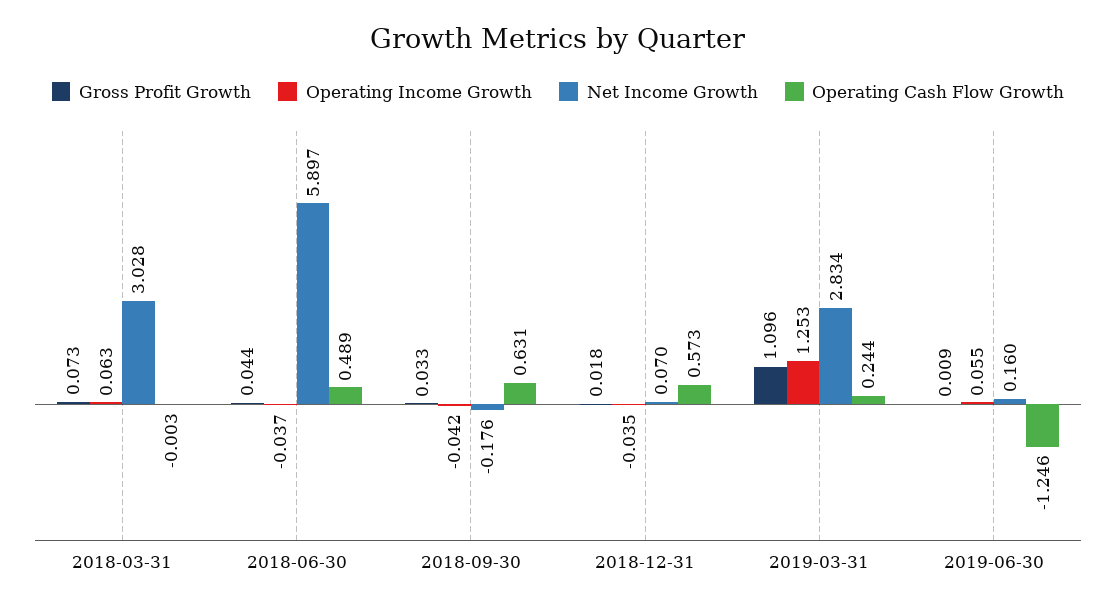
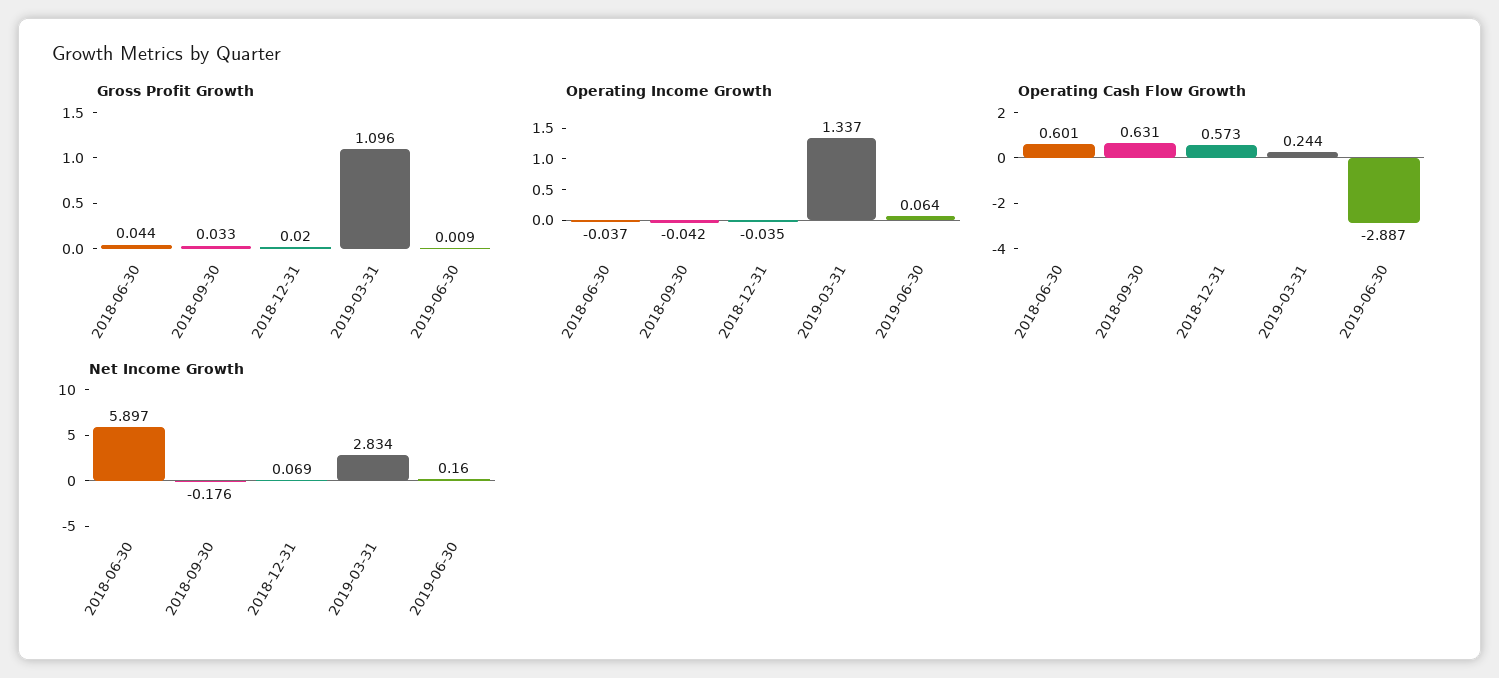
  {
    "Gross Profit Growth": {
-     "2018-03-31": 0.073,
      "2018-06-30": 0.044,
      "2018-09-30": 0.033,
-     "2018-12-31": 0.018,
+     "2018-12-31": 0.02,
      "2019-03-31": 1.096,
      "2019-06-30": 0.009
    },
    "Operating Income Growth": {
-     "2018-03-31": 0.063,
      "2018-06-30": -0.037,
      "2018-09-30": -0.042,
      "2018-12-31": -0.035,
-     "2019-03-31": 1.253,
+     "2019-03-31": 1.337,
-     "2019-06-30": 0.055
+     "2019-06-30": 0.064
    },
    "Net Income Growth": {
-     "2018-03-31": 3.028,
      "2018-06-30": 5.897,
      "2018-09-30": -0.176,
-     "2018-12-31": 0.07,
+     "2018-12-31": 0.069,
      "2019-03-31": 2.834,
      "2019-06-30": 0.16
    },
    "Operating Cash Flow Growth": {
-     "2018-03-31": -0.003,
-     "2018-06-30": 0.489,
+     "2018-06-30": 0.601,
      "2018-09-30": 0.631,
      "2018-12-31": 0.573,
      "2019-03-31": 0.244,
-     "2019-06-30": -1.246
+     "2019-06-30": -2.887
    }
  }

